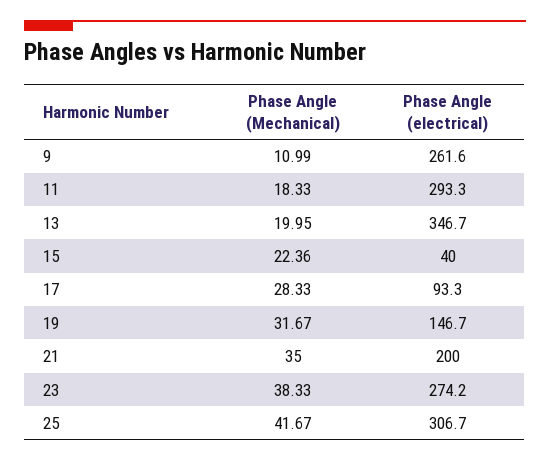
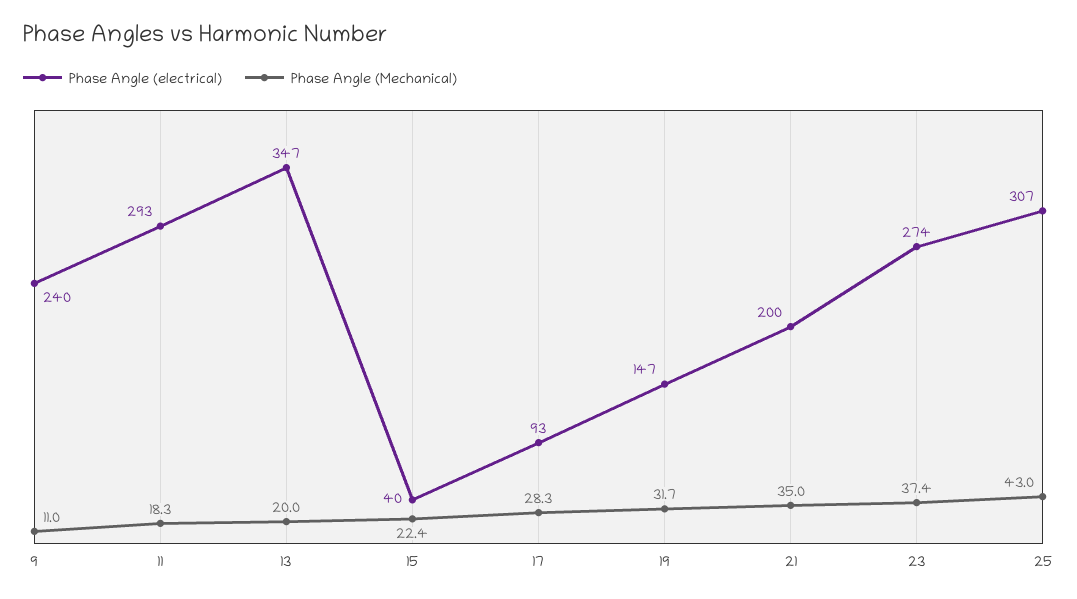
  {
    "Phase Angle (Mechanical)": {
      "9": 10.99,
      "11": 18.33,
      "13": 19.95,
      "15": 22.36,
      "17": 28.33,
      "19": 31.67,
      "21": 35,
-     "23": 38.33,
+     "23": 37.4,
-     "25": 41.67
+     "25": 43
    },
    "Phase Angle (electrical)": {
-     "9": 261.6,
+     "9": 240,
      "11": 293.3,
      "13": 346.7,
      "15": 40,
      "17": 93.3,
      "19": 146.7,
      "21": 200,
      "23": 274.2,
      "25": 306.7
    }
  }

